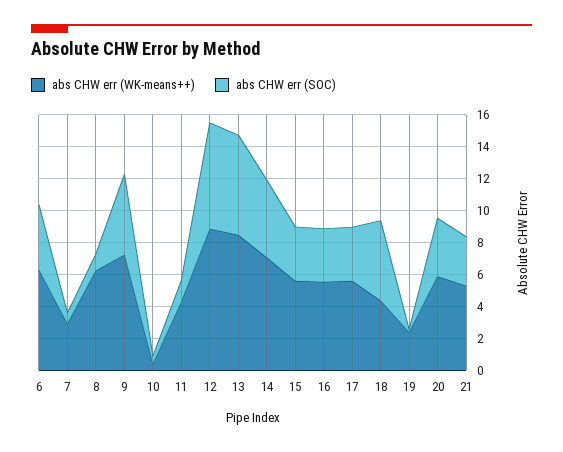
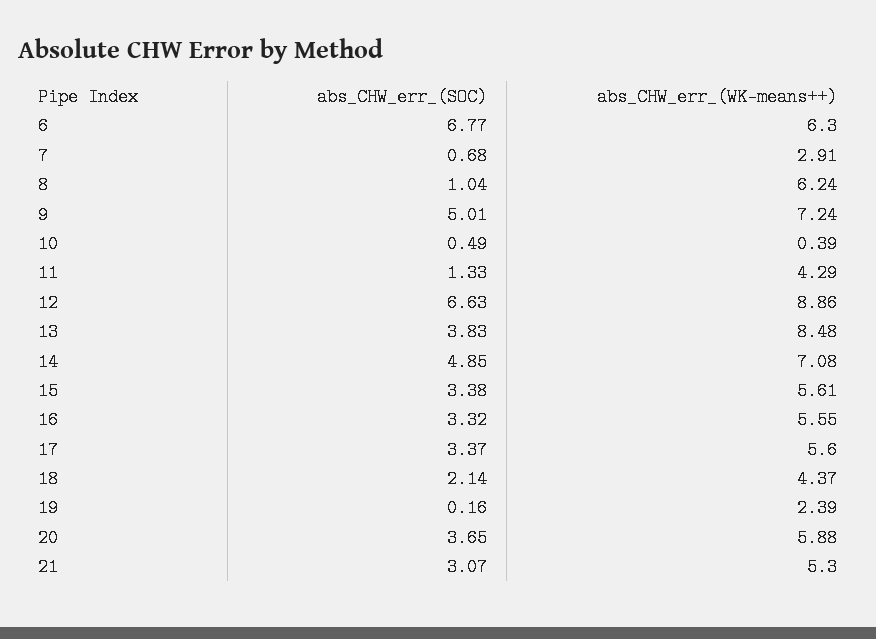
  {
    "abs CHW err (WK-means++)": {
      "6": 6.3,
      "7": 2.91,
      "8": 6.24,
      "9": 7.24,
      "10": 0.39,
      "11": 4.29,
      "12": 8.86,
      "13": 8.48,
      "14": 7.08,
      "15": 5.61,
      "16": 5.55,
      "17": 5.6,
      "18": 4.37,
      "19": 2.39,
      "20": 5.88,
      "21": 5.3
    },
    "abs CHW err (SOC)": {
-     "6": 4,
+     "6": 6.77,
      "7": 0.68,
      "8": 1.04,
      "9": 5.01,
      "10": 0.49,
      "11": 1.33,
      "12": 6.63,
-     "13": 6,
+     "13": 3.83,
      "14": 4.85,
      "15": 3.38,
      "16": 3.32,
      "17": 3.37,
-     "18": 5,
+     "18": 2.14,
      "19": 0.16,
      "20": 3.65,
      "21": 3.07
    }
  }

